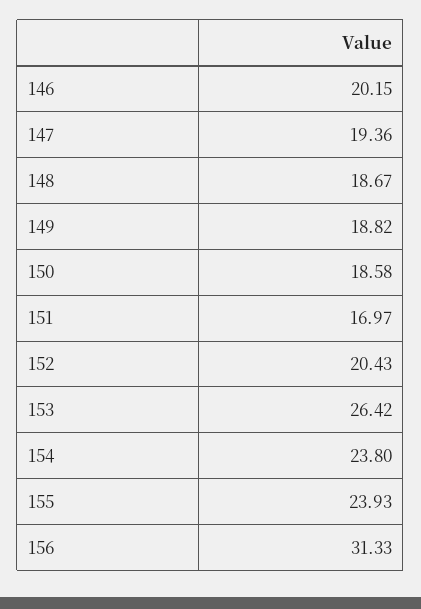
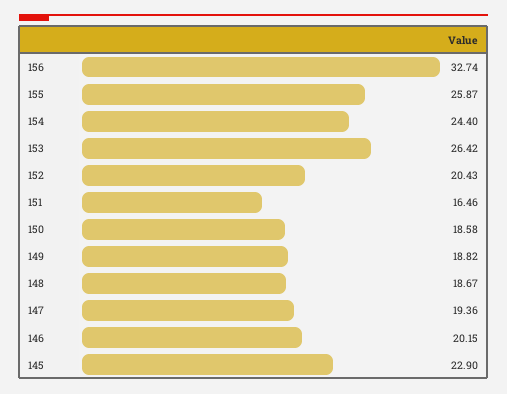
  {
    "146": 20.15,
    "147": 19.36,
    "148": 18.67,
    "149": 18.82,
    "150": 18.58,
-   "151": 16.97,
+   "151": 16.46,
    "152": 20.43,
    "153": 26.42,
-   "154": 23.8,
+   "154": 24.4,
-   "155": 23.93,
+   "155": 25.87,
-   "156": 31.33
+   "156": 32.74,
+   "145": 22.9
  }

